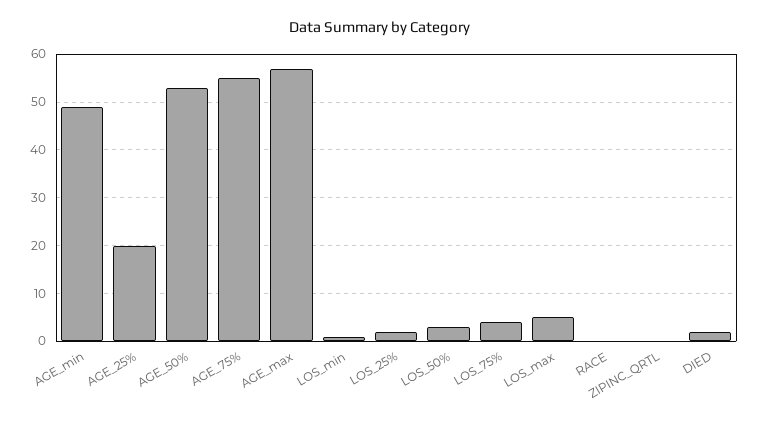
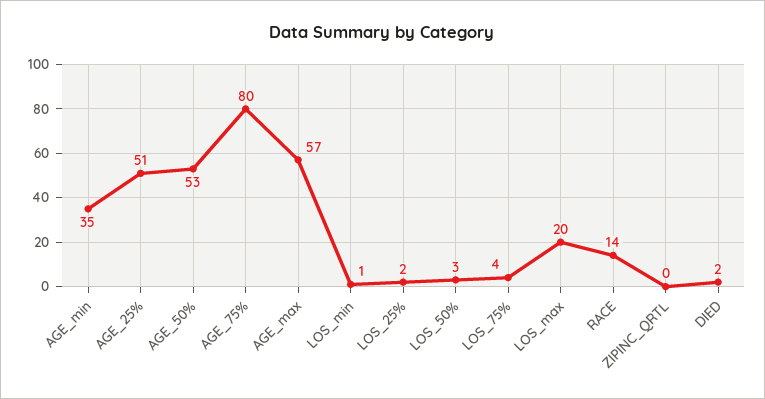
  {
-   "AGE_min": 50,
+   "AGE_min": 35,
-   "AGE_25%": 20,
+   "AGE_25%": 51,
    "AGE_50%": 53,
-   "AGE_75%": 55,
+   "AGE_75%": 80,
    "AGE_max": 57,
    "LOS_min": 1,
    "LOS_25%": 2,
    "LOS_50%": 3,
    "LOS_75%": 4,
-   "LOS_max": 5,
+   "LOS_max": 20,
-   "RACE": 0,
+   "RACE": 14,
    "ZIPINC_QRTL": 0,
    "DIED": 2
  }

